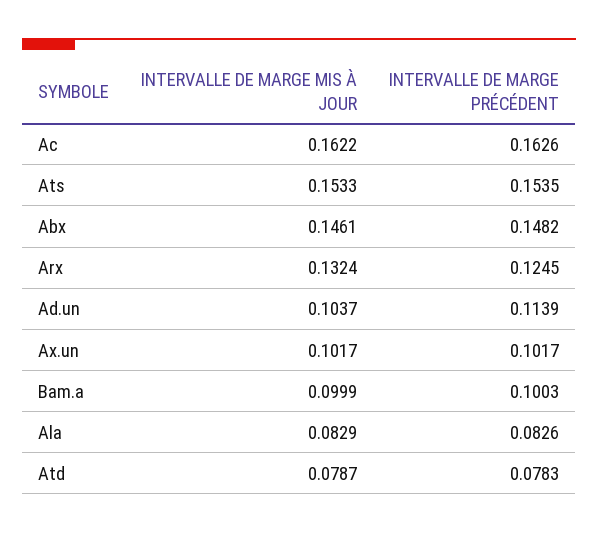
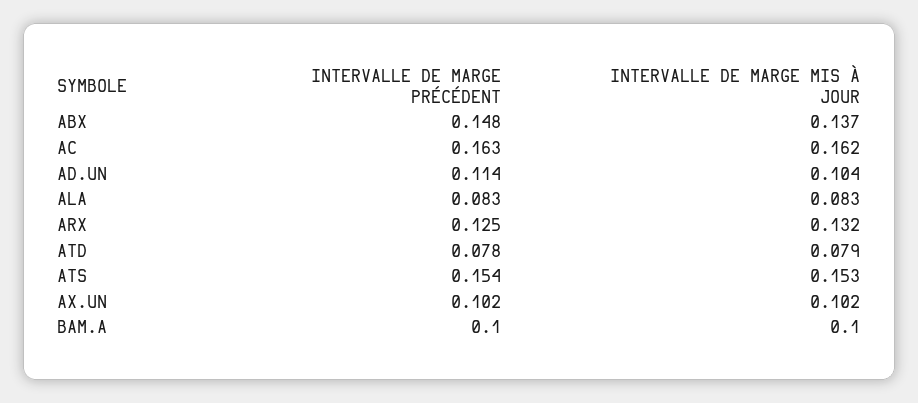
  {
    "INTERVALLE DE MARGE MIS À JOUR": {
      "Ac": 0.1622,
      "Ats": 0.1533,
-     "Abx": 0.1461,
+     "Abx": 0.137,
      "Arx": 0.1324,
      "Ad.un": 0.1037,
      "Ax.un": 0.1017,
      "Bam.a": 0.0999,
      "Ala": 0.0829,
      "Atd": 0.0787
    },
    "INTERVALLE DE MARGE PRÉCÉDENT": {
      "Ac": 0.1626,
      "Ats": 0.1535,
      "Abx": 0.1482,
      "Arx": 0.1245,
      "Ad.un": 0.1139,
      "Ax.un": 0.1017,
      "Bam.a": 0.1003,
      "Ala": 0.0826,
      "Atd": 0.0783
    }
  }

